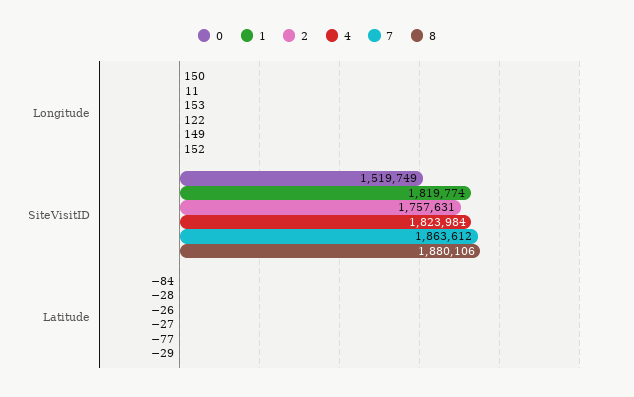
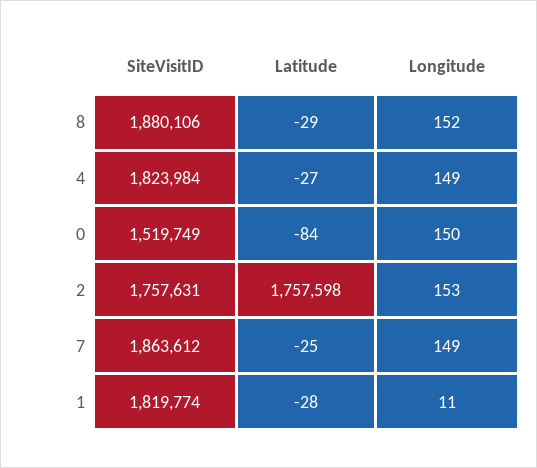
  {
    "0": {
      "Longitude": 150,
      "SiteVisitID": 1519749,
      "Latitude": -84
    },
    "1": {
      "Longitude": 11,
      "SiteVisitID": 1819774,
      "Latitude": -28
    },
    "2": {
      "Longitude": 153,
      "SiteVisitID": 1757631,
-     "Latitude": -26
+     "Latitude": 1757598
    },
    "4": {
-     "Longitude": 122,
+     "Longitude": 149,
      "SiteVisitID": 1823984,
      "Latitude": -27
    },
    "7": {
      "Longitude": 149,
      "SiteVisitID": 1863612,
-     "Latitude": -77
+     "Latitude": -25
    },
    "8": {
      "Longitude": 152,
      "SiteVisitID": 1880106,
      "Latitude": -29
    }
  }

